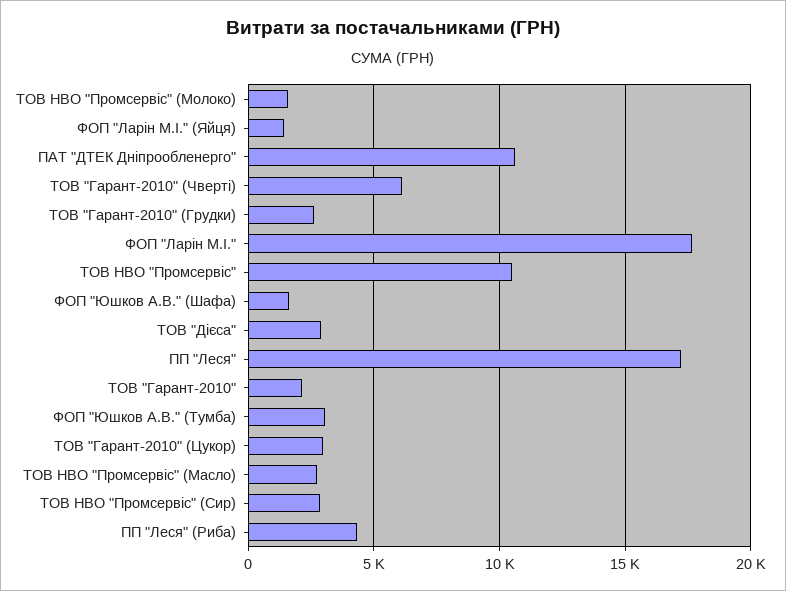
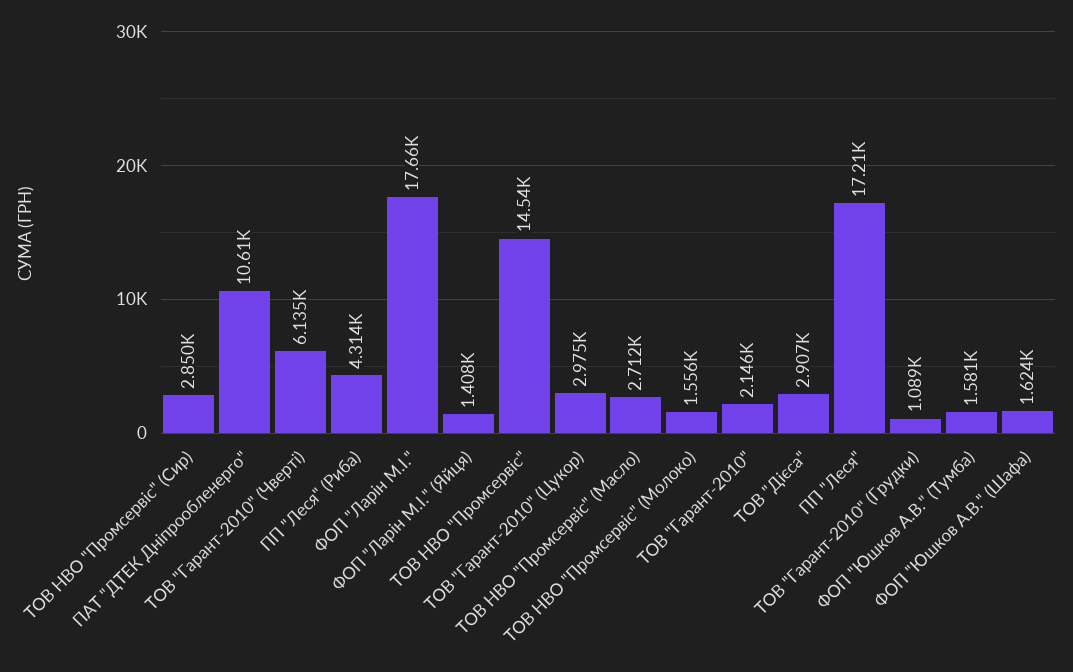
  {
    "ТОВ НВО \"Промсервіс\" (Молоко)": 1556,
    "ФОП \"Ларін М.І.\" (Яйця)": 1408,
    "ПАТ \"ДТЕК Дніпрообленерго\"": 10610,
    "ТОВ \"Гарант-2010\" (Чверті)": 6135,
-   "ТОВ \"Гарант-2010\" (Грудки)": 2500,
+   "ТОВ \"Гарант-2010\" (Грудки)": 1089,
    "ФОП \"Ларін М.І.\"": 17660,
-   "ТОВ НВО \"Промсервіс\"": 10500,
+   "ТОВ НВО \"Промсервіс\"": 14540,
    "ФОП \"Юшков А.В.\" (Шафа)": 1624,
    "ТОВ \"Дієса\"": 2907,
    "ПП \"Леся\"": 17210,
    "ТОВ \"Гарант-2010\"": 2146,
-   "ФОП \"Юшков А.В.\" (Тумба)": 3000,
+   "ФОП \"Юшков А.В.\" (Тумба)": 1581,
    "ТОВ \"Гарант-2010\" (Цукор)": 2975,
    "ТОВ НВО \"Промсервіс\" (Масло)": 2712,
    "ТОВ НВО \"Промсервіс\" (Сир)": 2850,
    "ПП \"Леся\" (Риба)": 4314
  }

